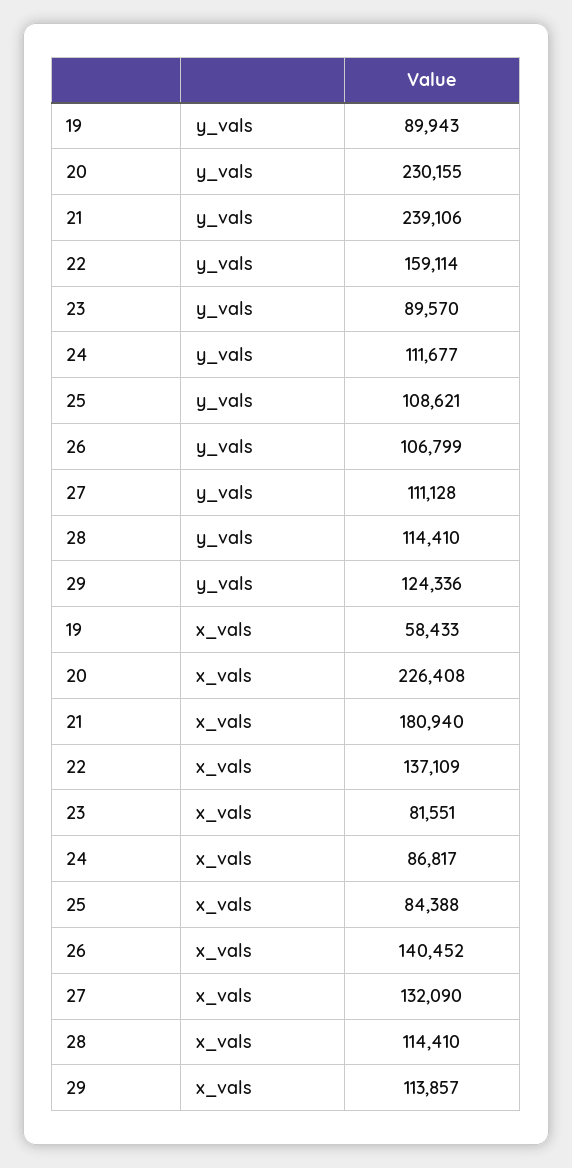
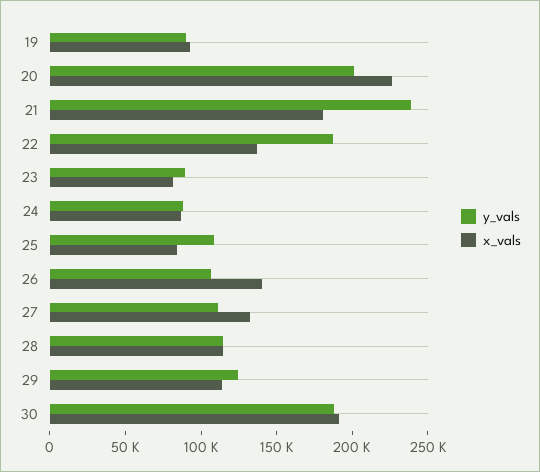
  {
    "y_vals": {
      "19": 89943,
-     "20": 230155,
+     "20": 200000,
      "21": 239106,
-     "22": 159114,
+     "22": 190000,
      "23": 89570,
-     "24": 111677,
+     "24": 90000,
      "25": 108621,
      "26": 106799,
      "27": 111128,
      "28": 114410,
-     "29": 124336
+     "29": 124336,
+     "30": 190000
    },
    "x_vals": {
-     "19": 58433,
+     "19": 90000,
      "20": 226408,
      "21": 180940,
      "22": 137109,
      "23": 81551,
      "24": 86817,
      "25": 84388,
      "26": 140452,
      "27": 132090,
      "28": 114410,
-     "29": 113857
+     "29": 113857,
+     "30": 190000
    }
  }

